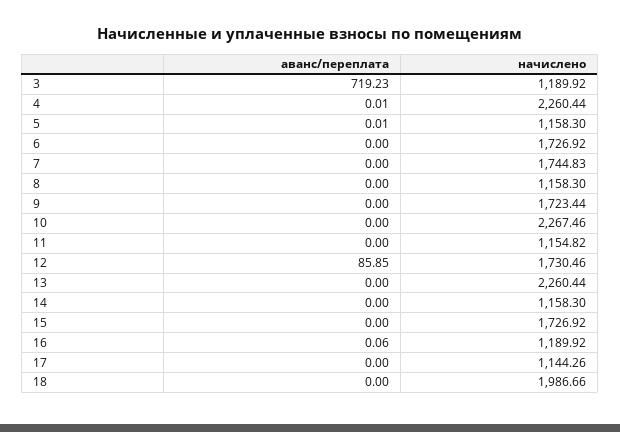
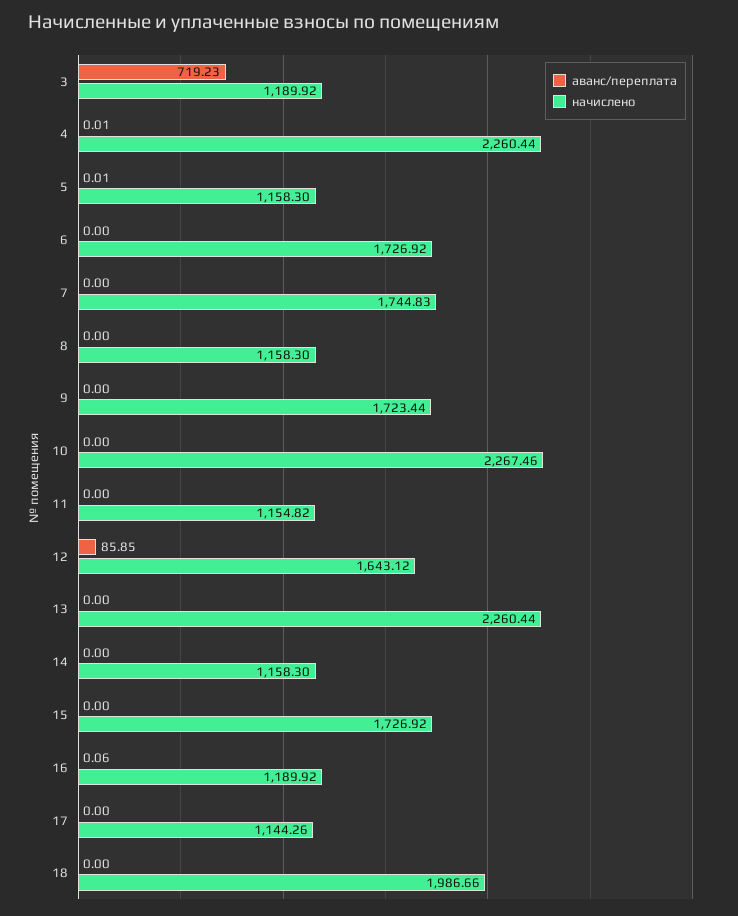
  {
    "аванс/переплата": {
      "3": 719.23,
      "4": 0.01,
      "5": 0.01,
      "6": 0,
      "7": 0,
      "8": 0,
      "9": 0,
      "10": 0,
      "11": 0,
      "12": 85.85,
      "13": 0,
      "14": 0,
      "15": 0,
      "16": 0.06,
      "17": 0,
      "18": 0
    },
    "начислено": {
      "3": 1189.92,
      "4": 2260.44,
      "5": 1158.3,
      "6": 1726.92,
      "7": 1744.83,
      "8": 1158.3,
      "9": 1723.44,
      "10": 2267.46,
      "11": 1154.82,
-     "12": 1730.46,
+     "12": 1643.12,
      "13": 2260.44,
      "14": 1158.3,
      "15": 1726.92,
      "16": 1189.92,
      "17": 1144.26,
      "18": 1986.66
    }
  }

